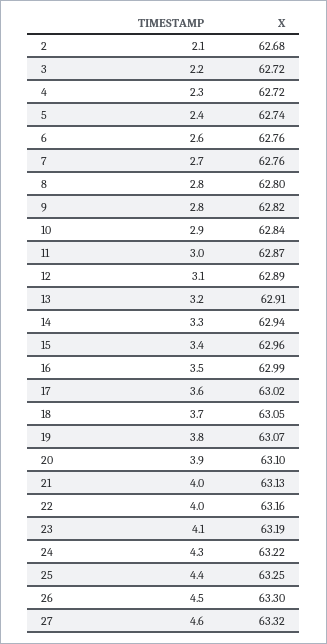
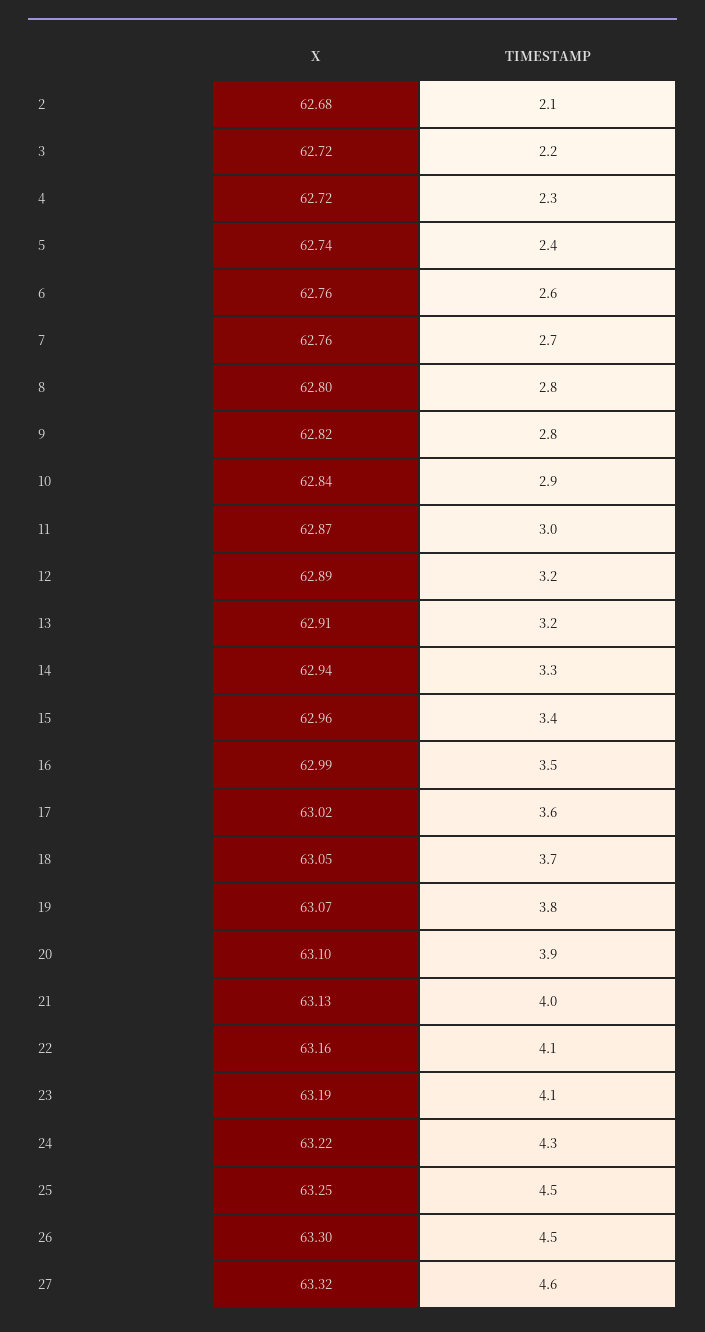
  {
    "TIMESTAMP": {
      "2": 2.1,
      "3": 2.2,
      "4": 2.3,
      "5": 2.4,
      "6": 2.6,
      "7": 2.7,
      "8": 2.8,
      "9": 2.8,
      "10": 2.9,
      "11": 3,
-     "12": 3.1,
+     "12": 3.2,
      "13": 3.2,
      "14": 3.3,
      "15": 3.4,
      "16": 3.5,
      "17": 3.6,
      "18": 3.7,
      "19": 3.8,
      "20": 3.9,
      "21": 4,
-     "22": 4,
+     "22": 4.1,
      "23": 4.1,
      "24": 4.3,
-     "25": 4.4,
+     "25": 4.5,
      "26": 4.5,
      "27": 4.6
    },
    "X": {
      "2": 62.68,
      "3": 62.72,
      "4": 62.72,
      "5": 62.74,
      "6": 62.76,
      "7": 62.76,
      "8": 62.8,
      "9": 62.82,
      "10": 62.84,
      "11": 62.87,
      "12": 62.89,
      "13": 62.91,
      "14": 62.94,
      "15": 62.96,
      "16": 62.99,
      "17": 63.02,
      "18": 63.05,
      "19": 63.07,
      "20": 63.1,
      "21": 63.13,
      "22": 63.16,
      "23": 63.19,
      "24": 63.22,
      "25": 63.25,
      "26": 63.3,
      "27": 63.32
    }
  }

